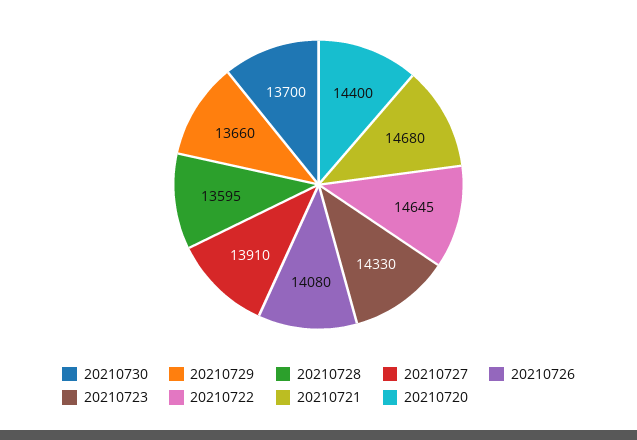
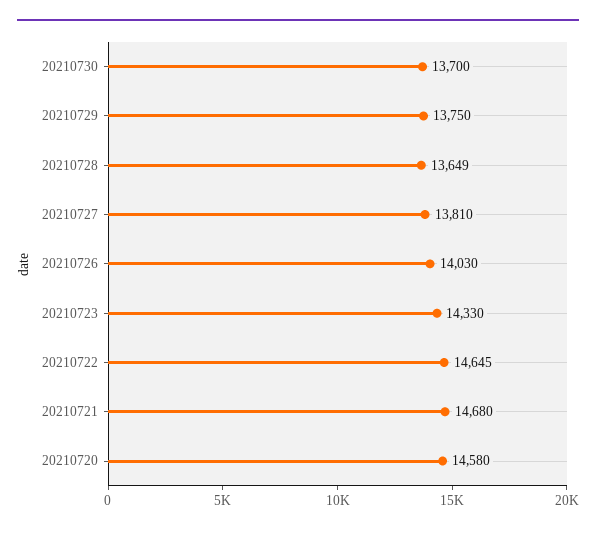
  {
    "20210730": 13700,
-   "20210729": 13660,
+   "20210729": 13750,
-   "20210728": 13595,
+   "20210728": 13649,
-   "20210727": 13910,
+   "20210727": 13810,
-   "20210726": 14080,
+   "20210726": 14030,
    "20210723": 14330,
    "20210722": 14645,
    "20210721": 14680,
-   "20210720": 14400
+   "20210720": 14580
  }

